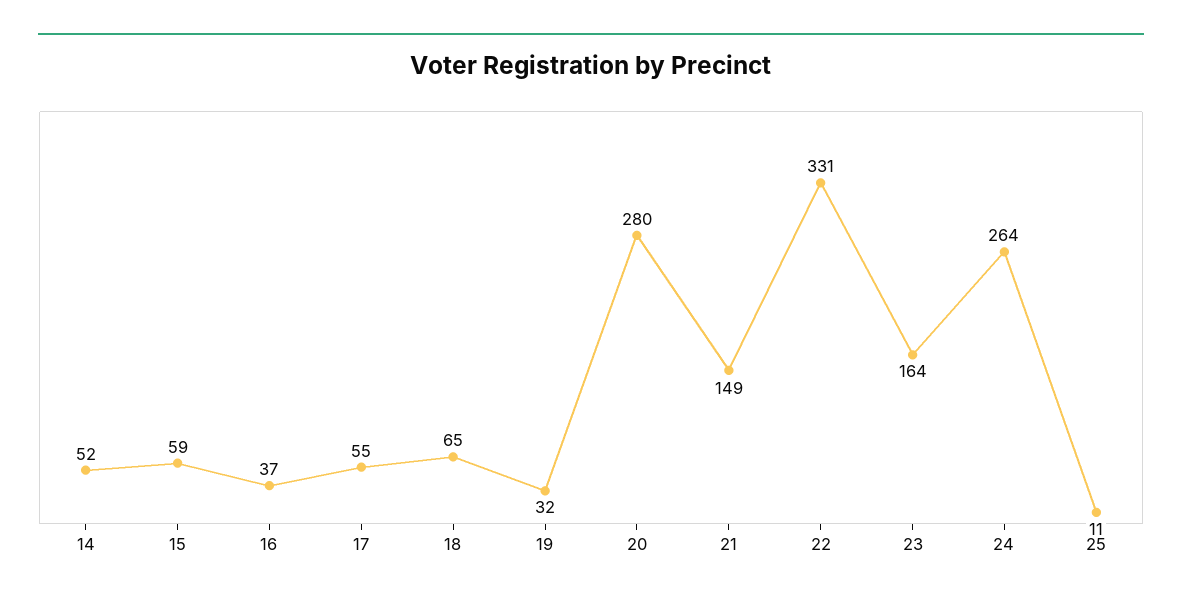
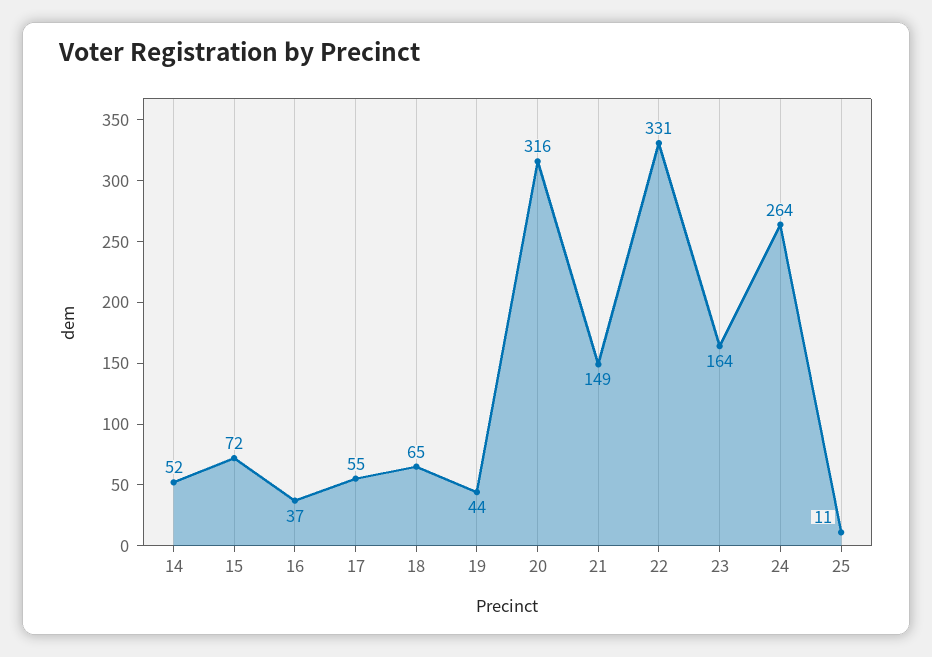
  {
    "14": 52,
-   "15": 59,
+   "15": 72,
    "16": 37,
    "17": 55,
    "18": 65,
-   "19": 32,
+   "19": 44,
-   "20": 280,
+   "20": 316,
    "21": 149,
    "22": 331,
    "23": 164,
    "24": 264,
    "25": 11
  }

